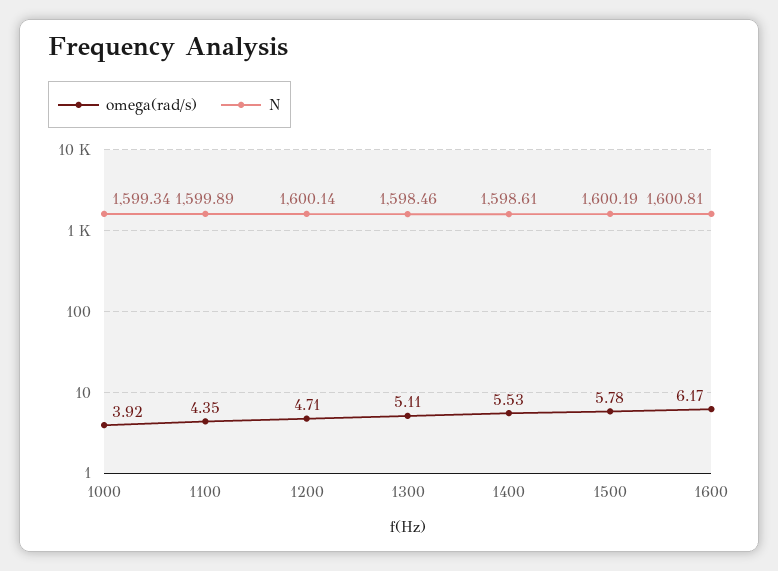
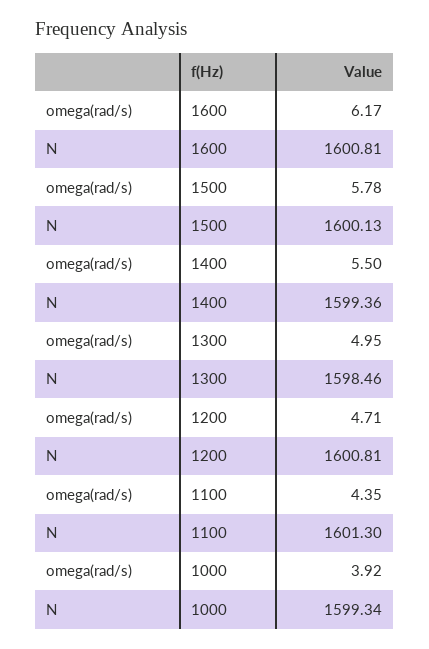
  {
    "omega(rad/s)": {
      "1000": 3.92,
      "1100": 4.35,
      "1200": 4.71,
-     "1300": 5.11,
+     "1300": 4.95,
-     "1400": 5.53,
+     "1400": 5.5,
      "1500": 5.78,
      "1600": 6.17
    },
    "N": {
      "1000": 1599.34,
-     "1100": 1599.89,
+     "1100": 1601.3,
-     "1200": 1600.14,
+     "1200": 1600.81,
      "1300": 1598.46,
-     "1400": 1598.61,
+     "1400": 1599.36,
-     "1500": 1600.19,
+     "1500": 1600.13,
      "1600": 1600.81
    }
  }

